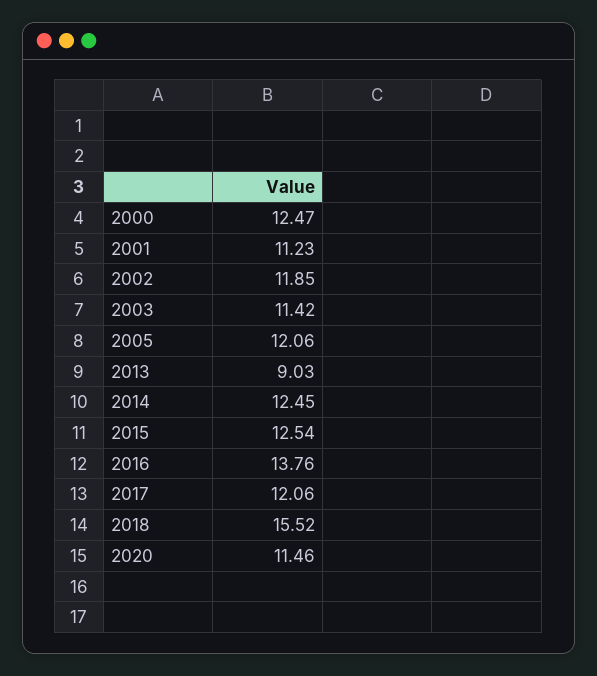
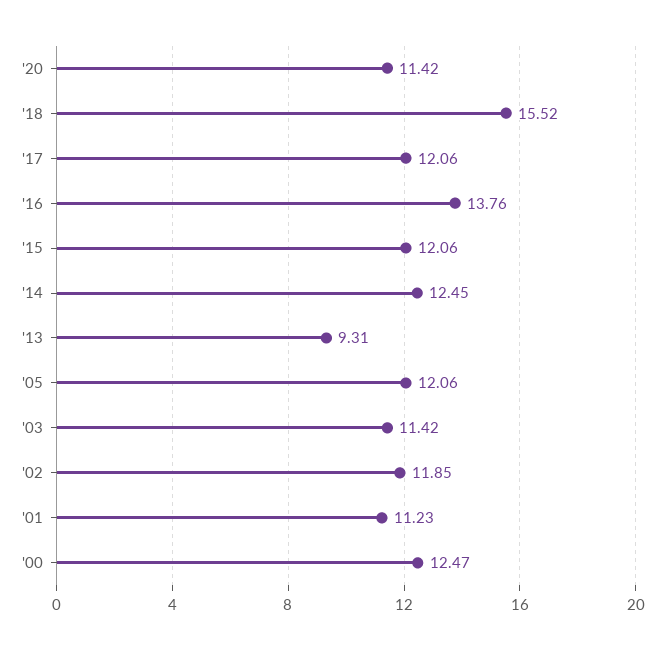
  {
    "2000": 12.47,
    "2001": 11.23,
    "2002": 11.85,
    "2003": 11.42,
    "2005": 12.06,
-   "2013": 9.03,
+   "2013": 9.31,
    "2014": 12.45,
-   "2015": 12.54,
+   "2015": 12.06,
    "2016": 13.76,
    "2017": 12.06,
    "2018": 15.52,
-   "2020": 11.46
+   "2020": 11.42
  }

